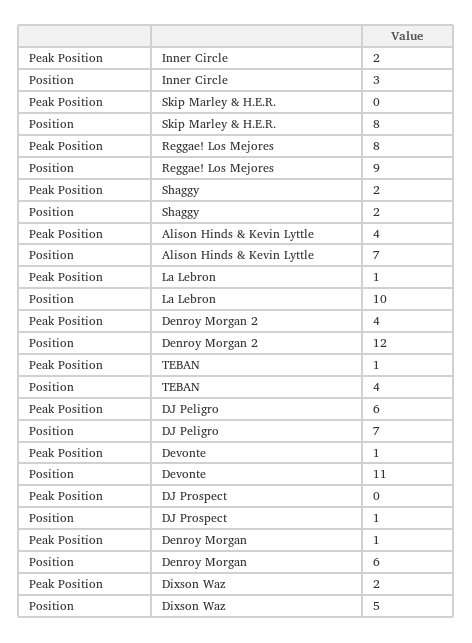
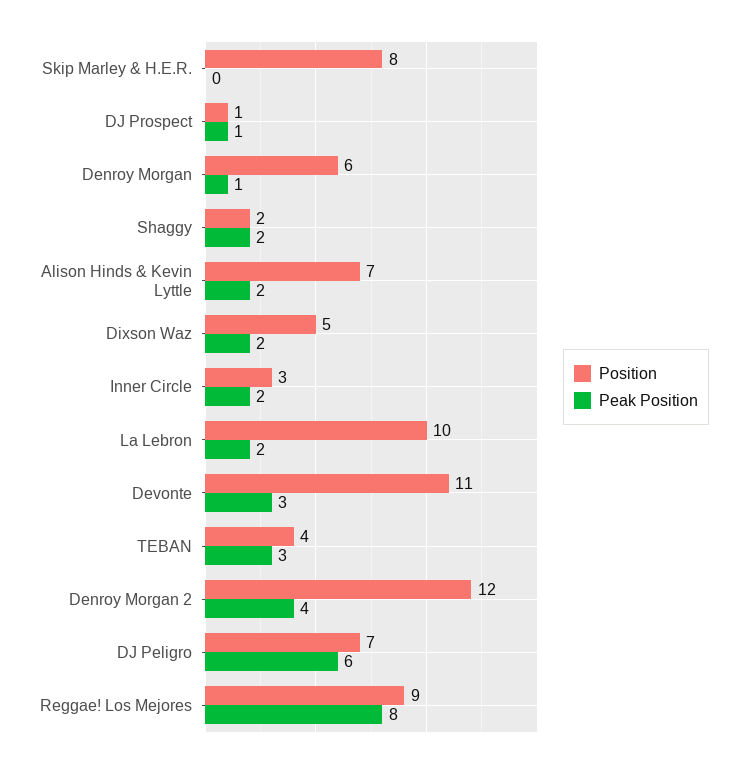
  {
    "Peak Position": {
      "Inner Circle": 2,
      "Skip Marley & H.E.R.": 0,
      "Reggae! Los Mejores": 8,
      "Shaggy": 2,
-     "Alison Hinds & Kevin Lyttle": 4,
+     "Alison Hinds & Kevin Lyttle": 2,
-     "La Lebron": 1,
+     "La Lebron": 2,
      "Denroy Morgan 2": 4,
-     "TEBAN": 1,
+     "TEBAN": 3,
      "DJ Peligro": 6,
-     "Devonte": 1,
+     "Devonte": 3,
-     "DJ Prospect": 0,
+     "DJ Prospect": 1,
      "Denroy Morgan": 1,
      "Dixson Waz": 2
    },
    "Position": {
      "Inner Circle": 3,
      "Skip Marley & H.E.R.": 8,
      "Reggae! Los Mejores": 9,
      "Shaggy": 2,
      "Alison Hinds & Kevin Lyttle": 7,
      "La Lebron": 10,
      "Denroy Morgan 2": 12,
      "TEBAN": 4,
      "DJ Peligro": 7,
      "Devonte": 11,
      "DJ Prospect": 1,
      "Denroy Morgan": 6,
      "Dixson Waz": 5
    }
  }

